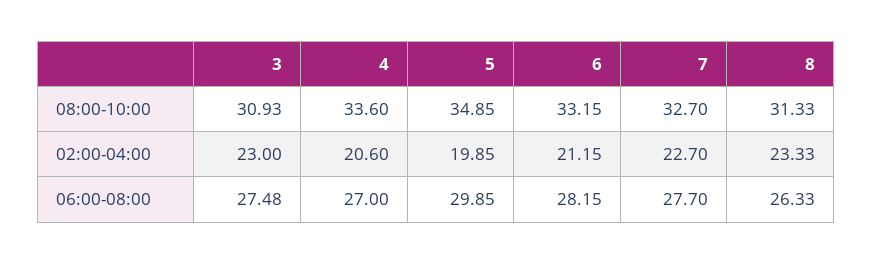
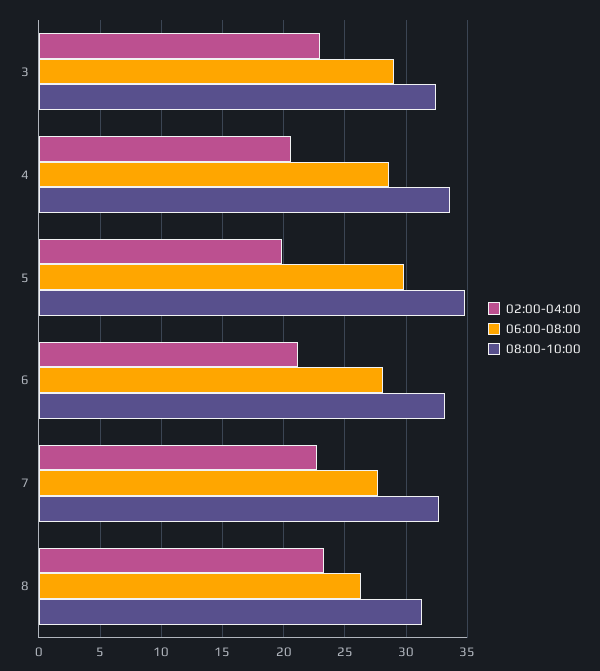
  {
    "08:00-10:00": {
-     "3": 30.93,
+     "3": 32.5,
      "4": 33.6,
      "5": 34.85,
      "6": 33.15,
      "7": 32.7,
      "8": 31.33
    },
    "02:00-04:00": {
      "3": 23,
      "4": 20.6,
      "5": 19.85,
      "6": 21.15,
      "7": 22.7,
      "8": 23.33
    },
    "06:00-08:00": {
-     "3": 27.48,
+     "3": 29,
-     "4": 27,
+     "4": 28.5,
      "5": 29.85,
      "6": 28.15,
      "7": 27.7,
      "8": 26.33
    }
  }

